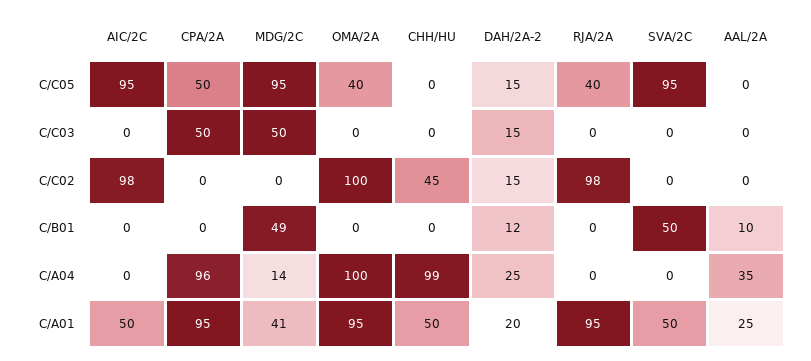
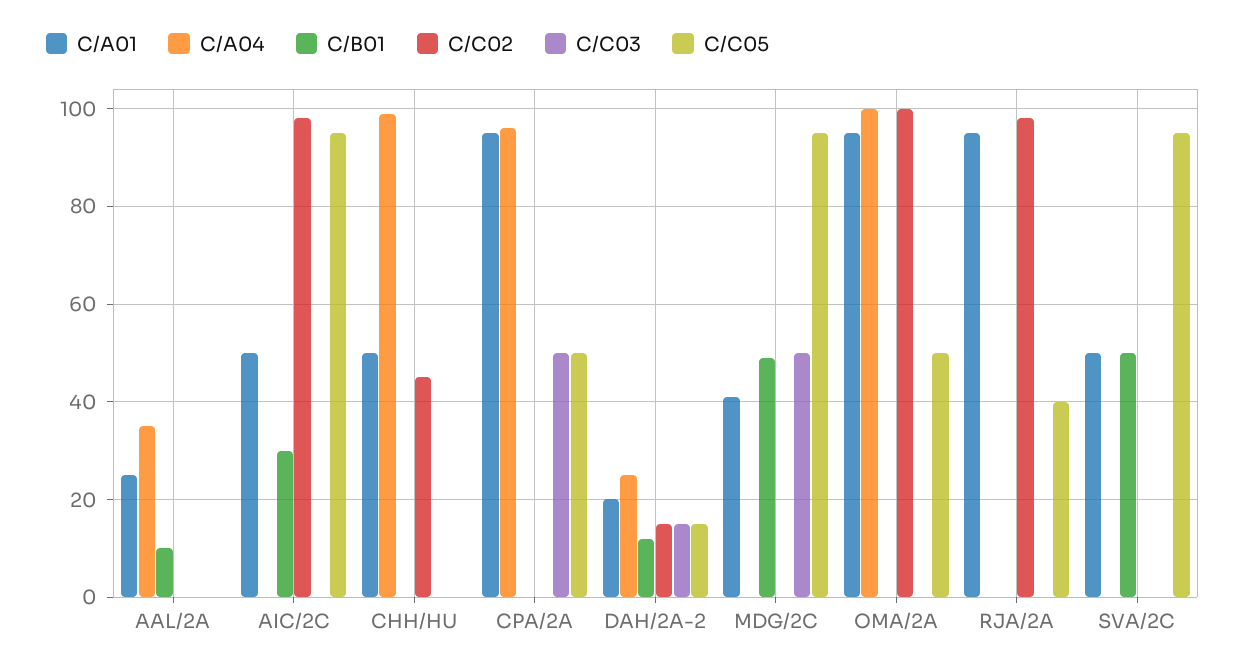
  {
    "C/C05": {
      "AIC/2C": 95,
      "CPA/2A": 50,
      "MDG/2C": 95,
-     "OMA/2A": 40,
+     "OMA/2A": 50,
      "CHH/HU": 0,
      "DAH/2A-2": 15,
      "RJA/2A": 40,
      "SVA/2C": 95,
      "AAL/2A": 0
    },
    "C/C03": {
      "AIC/2C": 0,
      "CPA/2A": 50,
      "MDG/2C": 50,
      "OMA/2A": 0,
      "CHH/HU": 0,
      "DAH/2A-2": 15,
      "RJA/2A": 0,
      "SVA/2C": 0,
      "AAL/2A": 0
    },
    "C/C02": {
      "AIC/2C": 98,
      "CPA/2A": 0,
      "MDG/2C": 0,
      "OMA/2A": 100,
      "CHH/HU": 45,
      "DAH/2A-2": 15,
      "RJA/2A": 98,
      "SVA/2C": 0,
      "AAL/2A": 0
    },
    "C/B01": {
-     "AIC/2C": 0,
+     "AIC/2C": 30,
      "CPA/2A": 0,
      "MDG/2C": 49,
      "OMA/2A": 0,
      "CHH/HU": 0,
      "DAH/2A-2": 12,
      "RJA/2A": 0,
      "SVA/2C": 50,
      "AAL/2A": 10
    },
    "C/A04": {
      "AIC/2C": 0,
      "CPA/2A": 96,
-     "MDG/2C": 14,
+     "MDG/2C": 0,
      "OMA/2A": 100,
      "CHH/HU": 99,
      "DAH/2A-2": 25,
      "RJA/2A": 0,
      "SVA/2C": 0,
      "AAL/2A": 35
    },
    "C/A01": {
      "AIC/2C": 50,
      "CPA/2A": 95,
      "MDG/2C": 41,
      "OMA/2A": 95,
      "CHH/HU": 50,
      "DAH/2A-2": 20,
      "RJA/2A": 95,
      "SVA/2C": 50,
      "AAL/2A": 25
    }
  }

